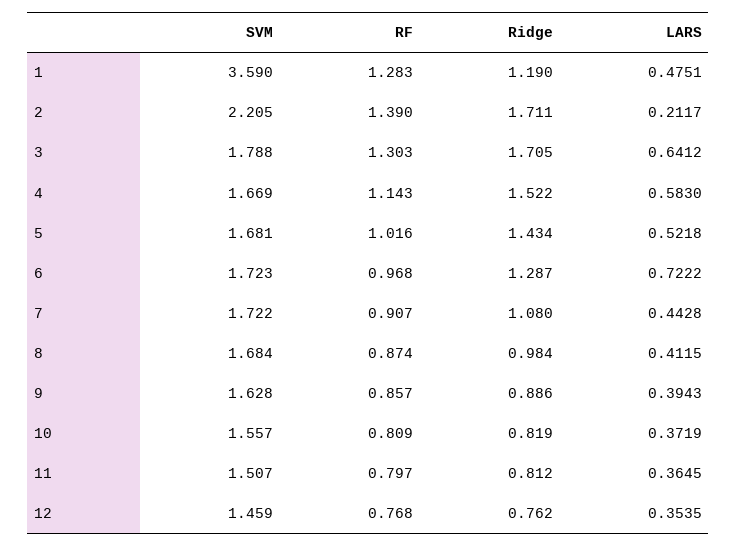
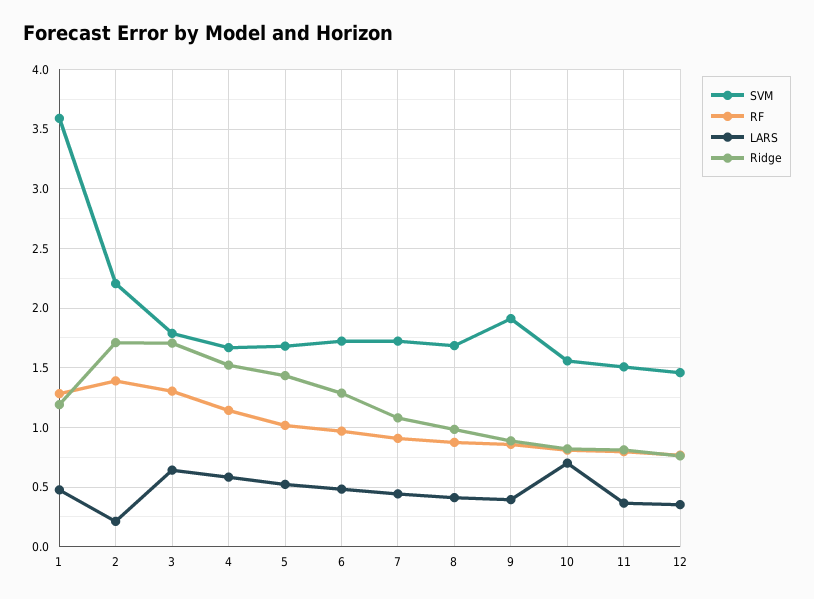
  {
    "SVM": {
      "1": 3.59,
      "2": 2.205,
      "3": 1.788,
      "4": 1.669,
      "5": 1.681,
      "6": 1.723,
      "7": 1.722,
      "8": 1.684,
-     "9": 1.628,
+     "9": 1.9,
      "10": 1.557,
      "11": 1.507,
      "12": 1.459
    },
    "RF": {
      "1": 1.283,
      "2": 1.39,
      "3": 1.303,
      "4": 1.143,
      "5": 1.016,
      "6": 0.968,
      "7": 0.907,
      "8": 0.874,
      "9": 0.857,
      "10": 0.809,
      "11": 0.797,
      "12": 0.768
    },
    "Ridge": {
      "1": 1.19,
      "2": 1.711,
      "3": 1.705,
      "4": 1.522,
      "5": 1.434,
      "6": 1.287,
      "7": 1.08,
      "8": 0.984,
      "9": 0.886,
      "10": 0.819,
      "11": 0.812,
      "12": 0.762
    },
    "LARS": {
      "1": 0.4751,
      "2": 0.2117,
      "3": 0.6412,
      "4": 0.583,
      "5": 0.5218,
-     "6": 0.7222,
+     "6": 0.5,
      "7": 0.4428,
      "8": 0.4115,
      "9": 0.3943,
-     "10": 0.3719,
+     "10": 0.7,
      "11": 0.3645,
      "12": 0.3535
    }
  }

